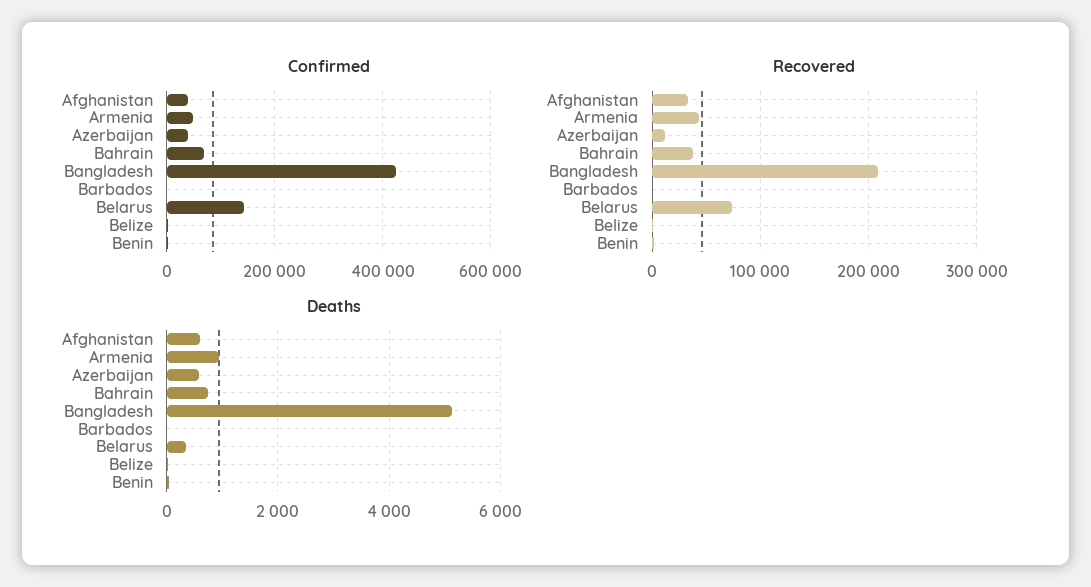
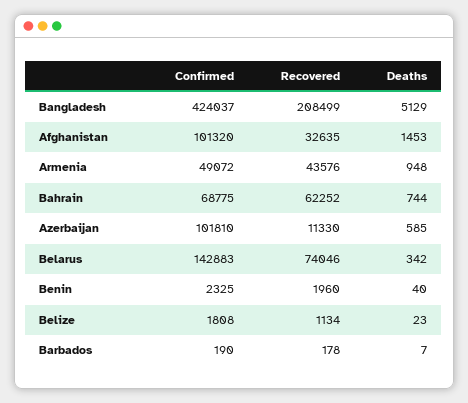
  {
    "Confirmed": {
-     "Afghanistan": 40000,
+     "Afghanistan": 101320,
      "Armenia": 49072,
-     "Azerbaijan": 40000,
+     "Azerbaijan": 101810,
      "Bahrain": 68775,
      "Bangladesh": 424037,
      "Barbados": 190,
      "Belarus": 142883,
      "Belize": 1808,
      "Benin": 2325
    },
    "Recovered": {
      "Afghanistan": 32635,
      "Armenia": 43576,
      "Azerbaijan": 11330,
-     "Bahrain": 40000,
+     "Bahrain": 62252,
      "Bangladesh": 208499,
      "Barbados": 178,
      "Belarus": 74046,
      "Belize": 1134,
      "Benin": 1960
    },
    "Deaths": {
-     "Afghanistan": 600,
+     "Afghanistan": 1453,
      "Armenia": 948,
      "Azerbaijan": 585,
      "Bahrain": 744,
      "Bangladesh": 5129,
      "Barbados": 7,
      "Belarus": 342,
      "Belize": 23,
      "Benin": 40
    }
  }

